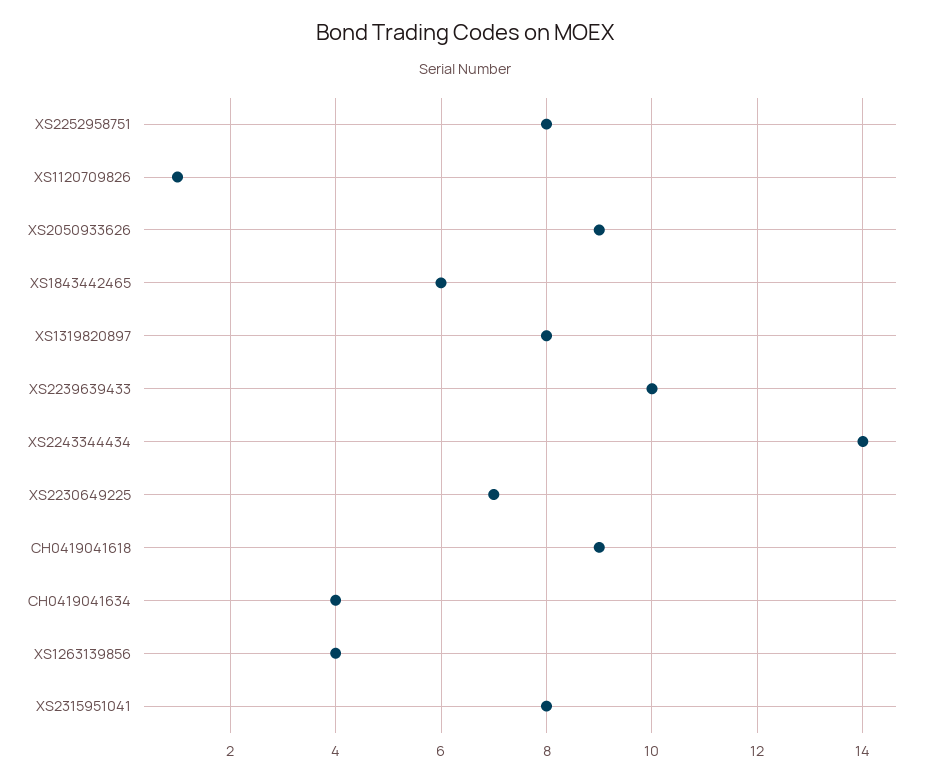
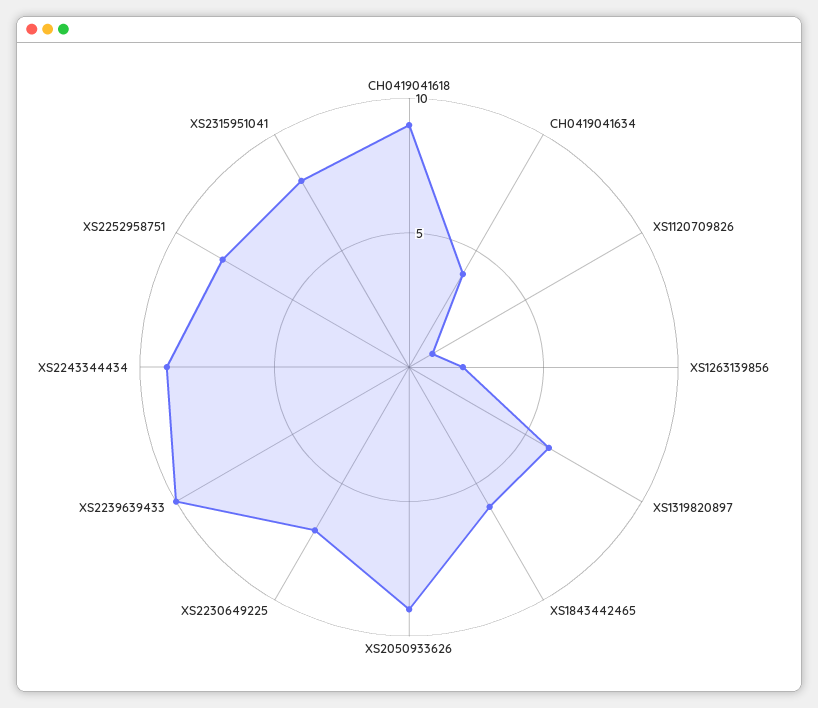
  {
    "XS2252958751": 8,
    "XS1120709826": 1,
    "XS2050933626": 9,
    "XS1843442465": 6,
-   "XS1319820897": 8,
+   "XS1319820897": 6,
    "XS2239639433": 10,
-   "XS2243344434": 14,
+   "XS2243344434": 9,
    "XS2230649225": 7,
    "CH0419041618": 9,
    "CH0419041634": 4,
-   "XS1263139856": 4,
+   "XS1263139856": 2,
    "XS2315951041": 8
  }

